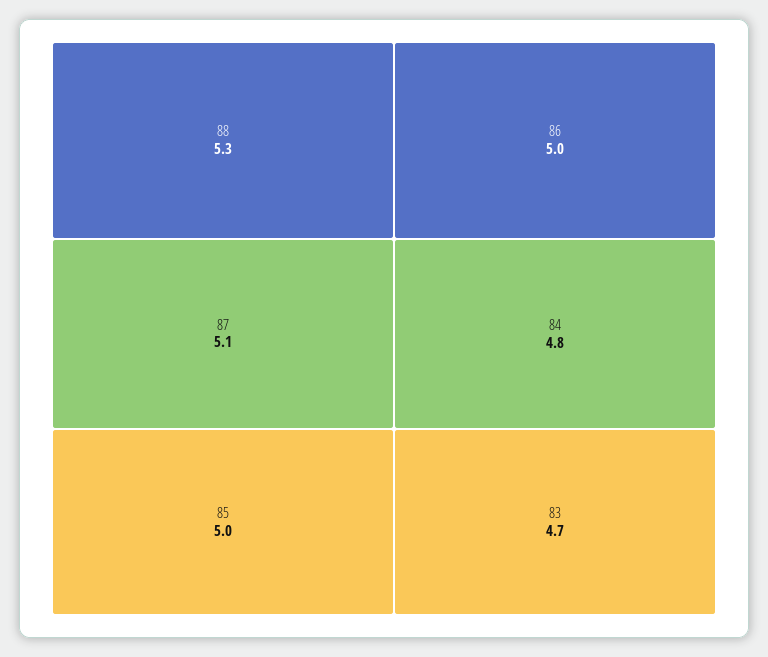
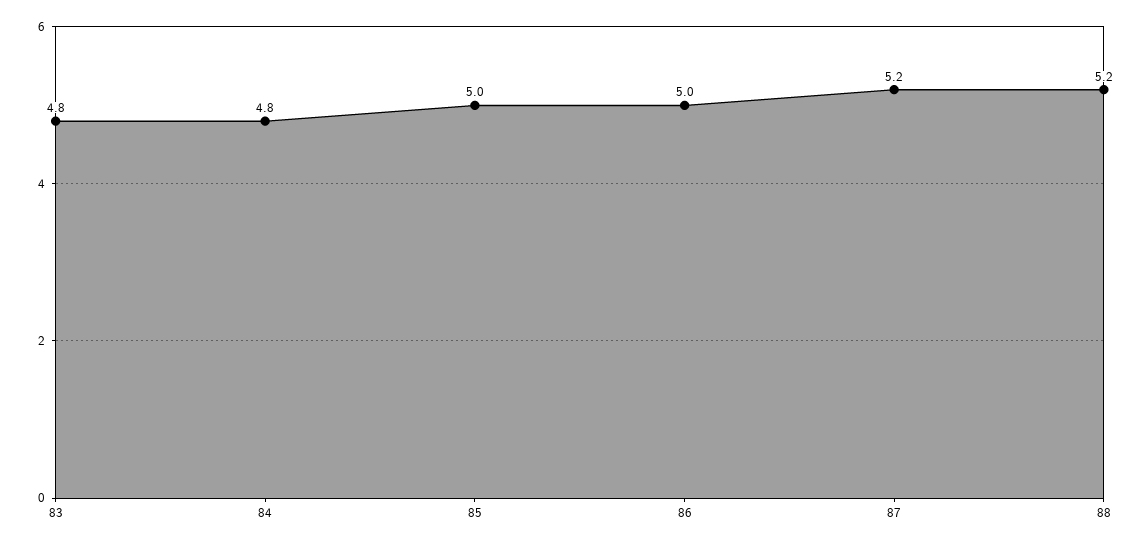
  {
-   "88": 5.3,
+   "88": 5.2,
-   "87": 5.1,
+   "87": 5.2,
    "85": 5,
    "86": 5,
    "84": 4.8,
-   "83": 4.7
+   "83": 4.8
  }

